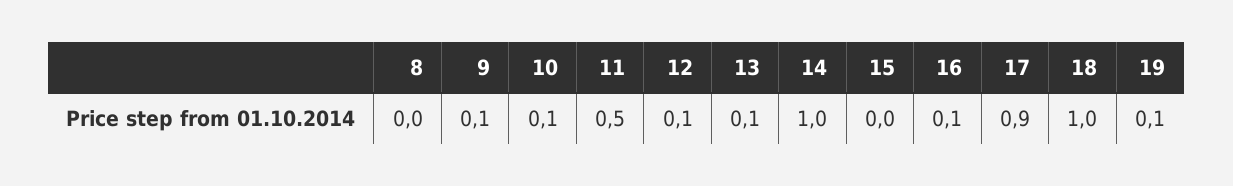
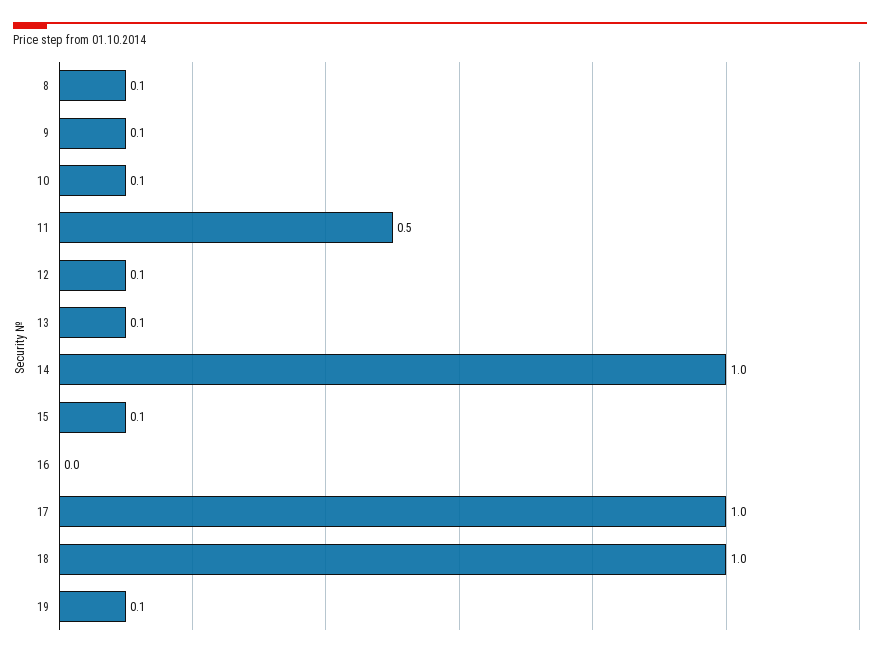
  {
-   "8": 0,
+   "8": 0.1,
    "9": 0.1,
    "10": 0.1,
    "11": 0.5,
    "12": 0.1,
    "13": 0.1,
    "14": 1,
-   "15": 0,
+   "15": 0.1,
-   "16": 0.1,
+   "16": 0,
-   "17": 0.9,
+   "17": 1,
    "18": 1,
    "19": 0.1
  }

